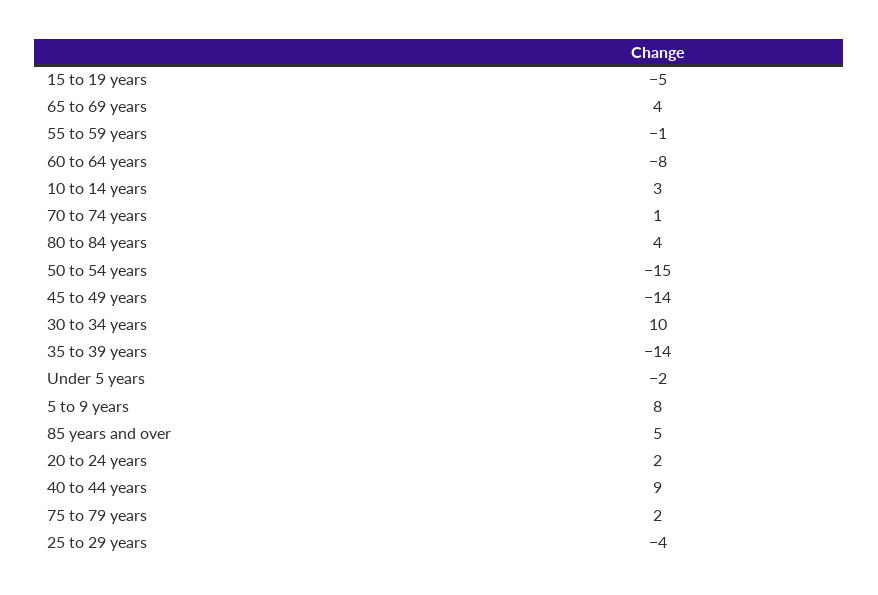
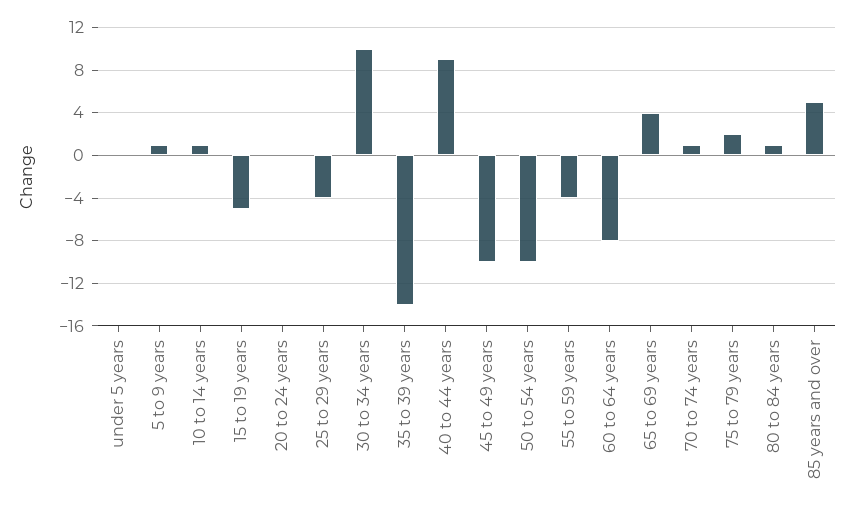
  {
    "15 to 19 years": -5,
    "65 to 69 years": 4,
-   "55 to 59 years": -1,
+   "55 to 59 years": -4,
    "60 to 64 years": -8,
-   "10 to 14 years": 3,
+   "10 to 14 years": 1,
    "70 to 74 years": 1,
-   "80 to 84 years": 4,
+   "80 to 84 years": 1,
-   "50 to 54 years": -15,
+   "50 to 54 years": -10,
-   "45 to 49 years": -14,
+   "45 to 49 years": -10,
    "30 to 34 years": 10,
    "35 to 39 years": -14,
-   "Under 5 years": -2,
+   "Under 5 years": 0,
-   "5 to 9 years": 8,
+   "5 to 9 years": 1,
    "85 years and over": 5,
-   "20 to 24 years": 2,
+   "20 to 24 years": 0,
    "40 to 44 years": 9,
    "75 to 79 years": 2,
    "25 to 29 years": -4
  }

